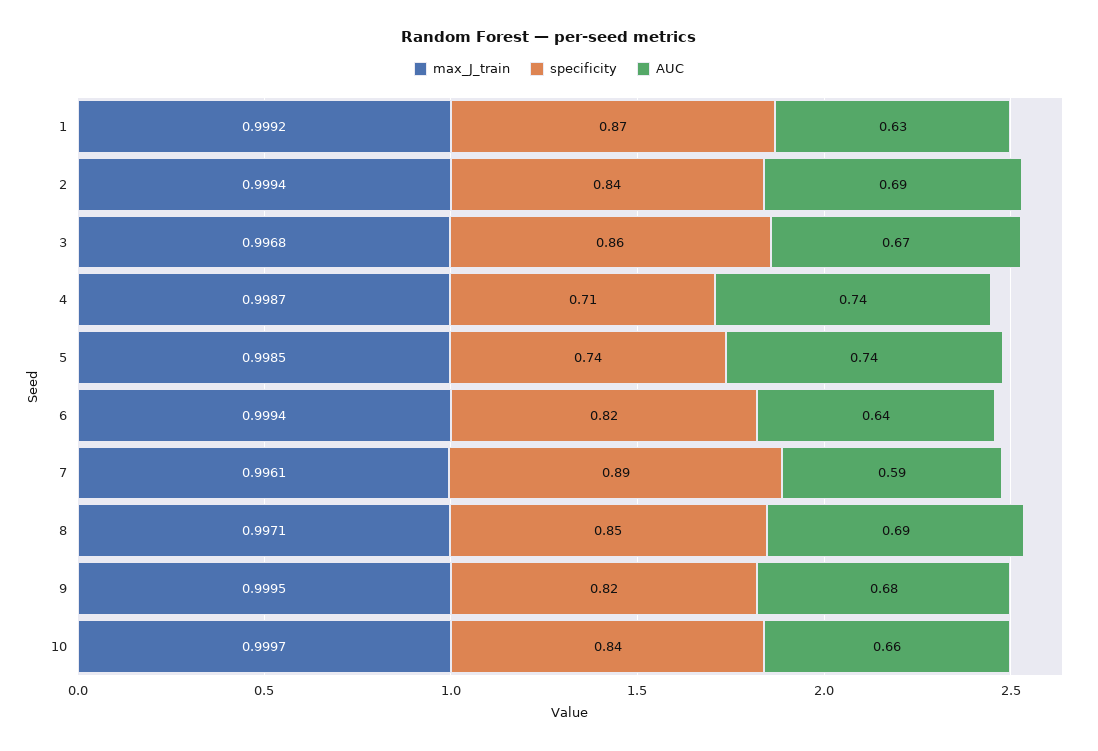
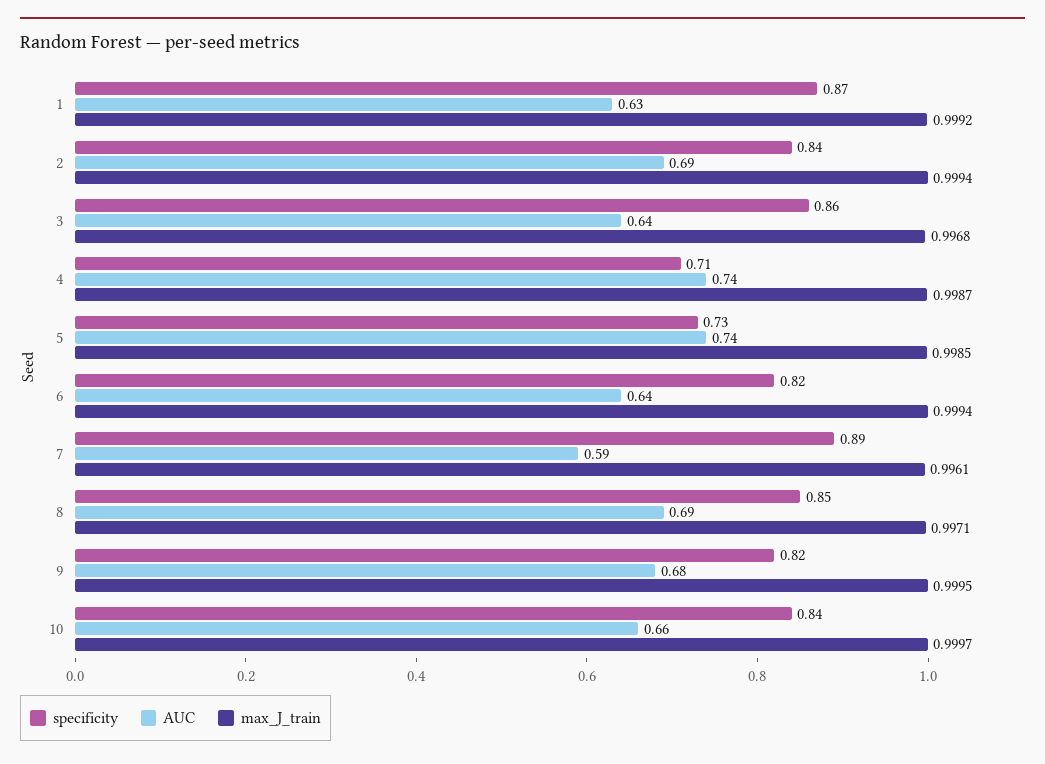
  {
    "max_J_train": {
      "1": 0.9992,
      "2": 0.9994,
      "3": 0.9968,
      "4": 0.9987,
      "5": 0.9985,
      "6": 0.9994,
      "7": 0.9961,
      "8": 0.9971,
      "9": 0.9995,
      "10": 0.9997
    },
    "specificity": {
      "1": 0.87,
      "2": 0.84,
      "3": 0.86,
      "4": 0.71,
-     "5": 0.74,
+     "5": 0.73,
      "6": 0.82,
      "7": 0.89,
      "8": 0.85,
      "9": 0.82,
      "10": 0.84
    },
    "AUC": {
      "1": 0.63,
      "2": 0.69,
-     "3": 0.67,
+     "3": 0.64,
      "4": 0.74,
      "5": 0.74,
      "6": 0.64,
      "7": 0.59,
      "8": 0.69,
      "9": 0.68,
      "10": 0.66
    }
  }

